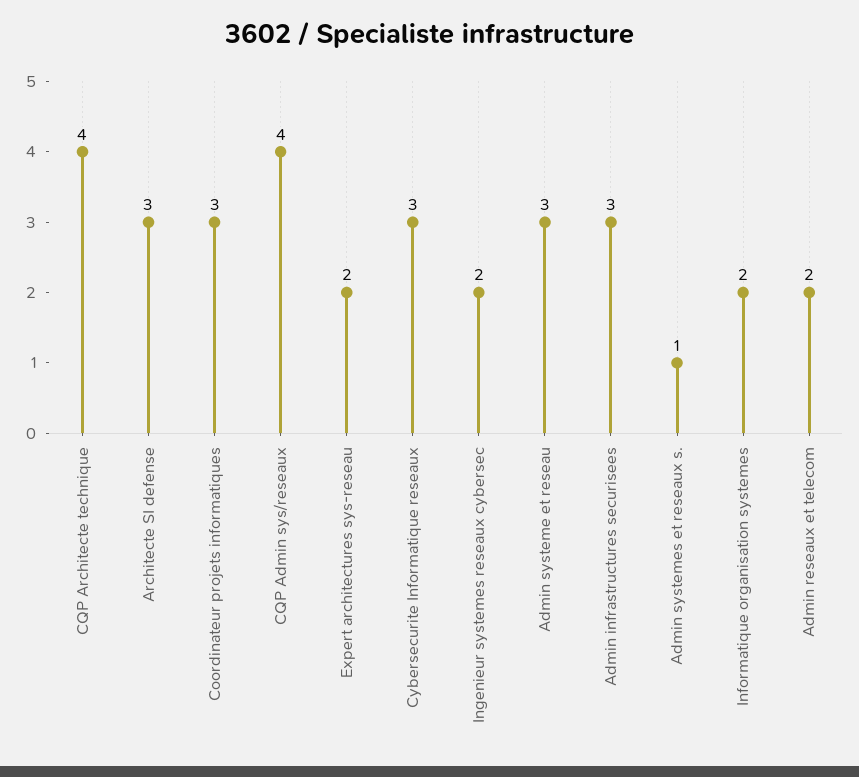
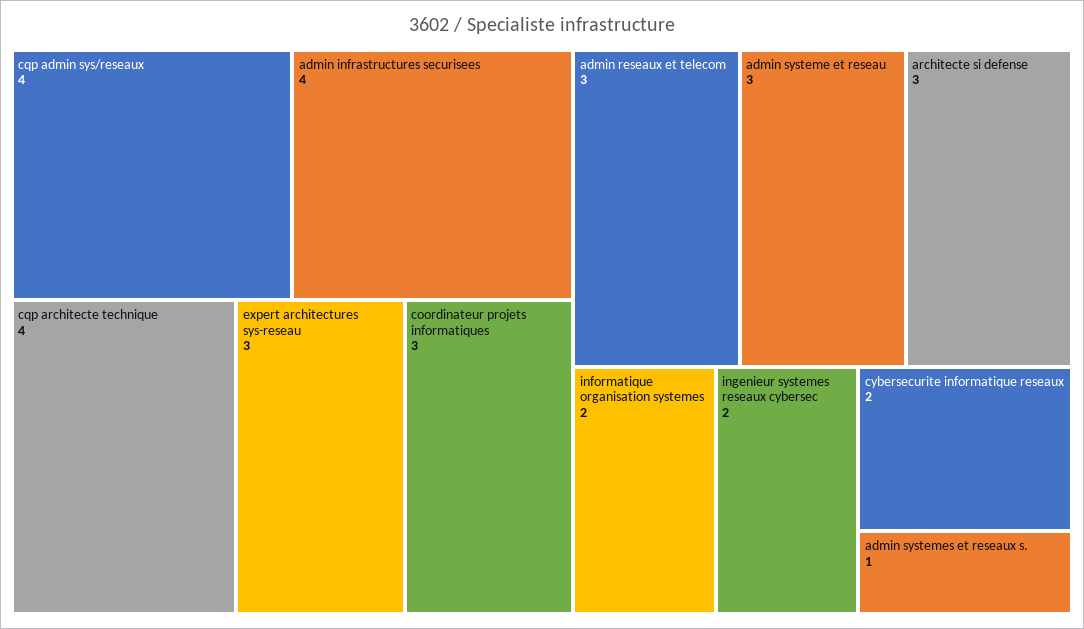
  {
    "CQP Architecte technique": 4,
    "Architecte SI defense": 3,
    "Coordinateur projets informatiques": 3,
    "CQP Admin sys/reseaux": 4,
-   "Expert architectures sys-reseau": 2,
+   "Expert architectures sys-reseau": 3,
-   "Cybersecurite Informatique reseaux": 3,
+   "Cybersecurite Informatique reseaux": 2,
    "Ingenieur systemes reseaux cybersec": 2,
    "Admin systeme et reseau": 3,
-   "Admin infrastructures securisees": 3,
+   "Admin infrastructures securisees": 4,
    "Admin systemes et reseaux s.": 1,
    "Informatique organisation systemes": 2,
-   "Admin reseaux et telecom": 2
+   "Admin reseaux et telecom": 3
  }

